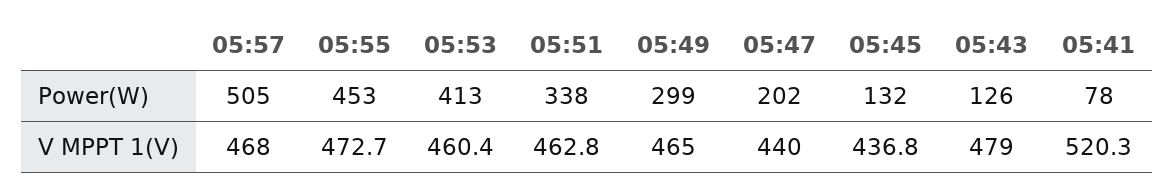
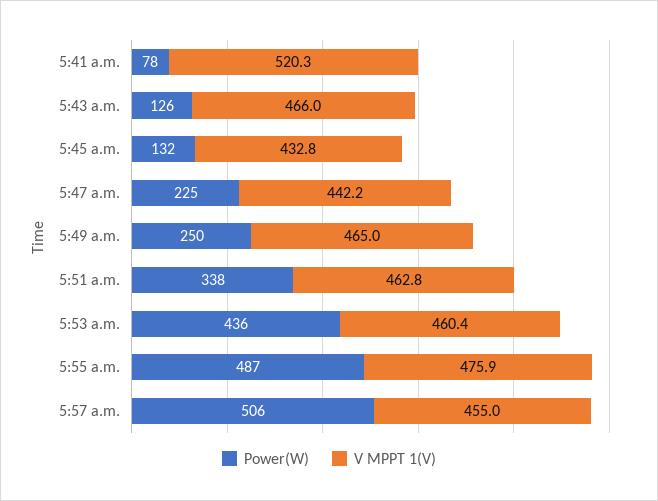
  {
    "Power(W)": {
-     "05:57": 505,
+     "05:57": 506,
-     "05:55": 453,
+     "05:55": 487,
-     "05:53": 413,
+     "05:53": 436,
      "05:51": 338,
-     "05:49": 299,
+     "05:49": 250,
-     "05:47": 202,
+     "05:47": 225,
      "05:45": 132,
      "05:43": 126,
      "05:41": 78
    },
    "V MPPT 1(V)": {
-     "05:57": 468,
+     "05:57": 455,
-     "05:55": 472.7,
+     "05:55": 475.9,
      "05:53": 460.4,
      "05:51": 462.8,
      "05:49": 465,
-     "05:47": 440,
+     "05:47": 442.2,
-     "05:45": 436.8,
+     "05:45": 432.8,
-     "05:43": 479,
+     "05:43": 466,
      "05:41": 520.3
    }
  }

